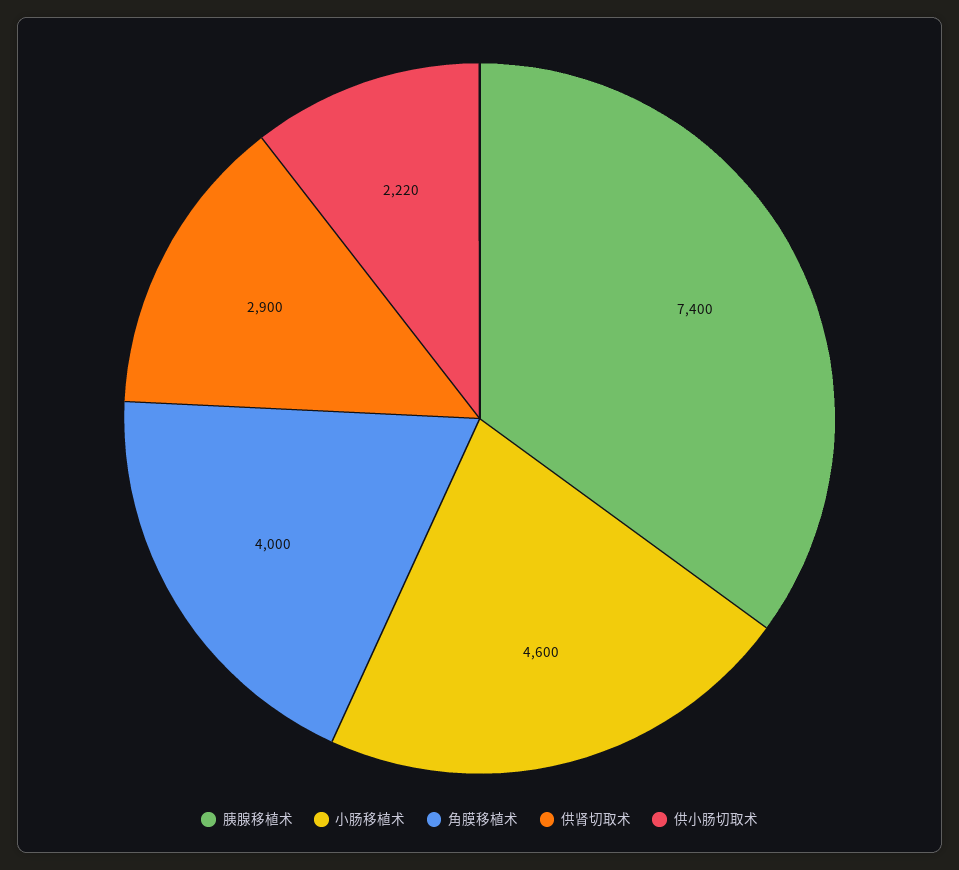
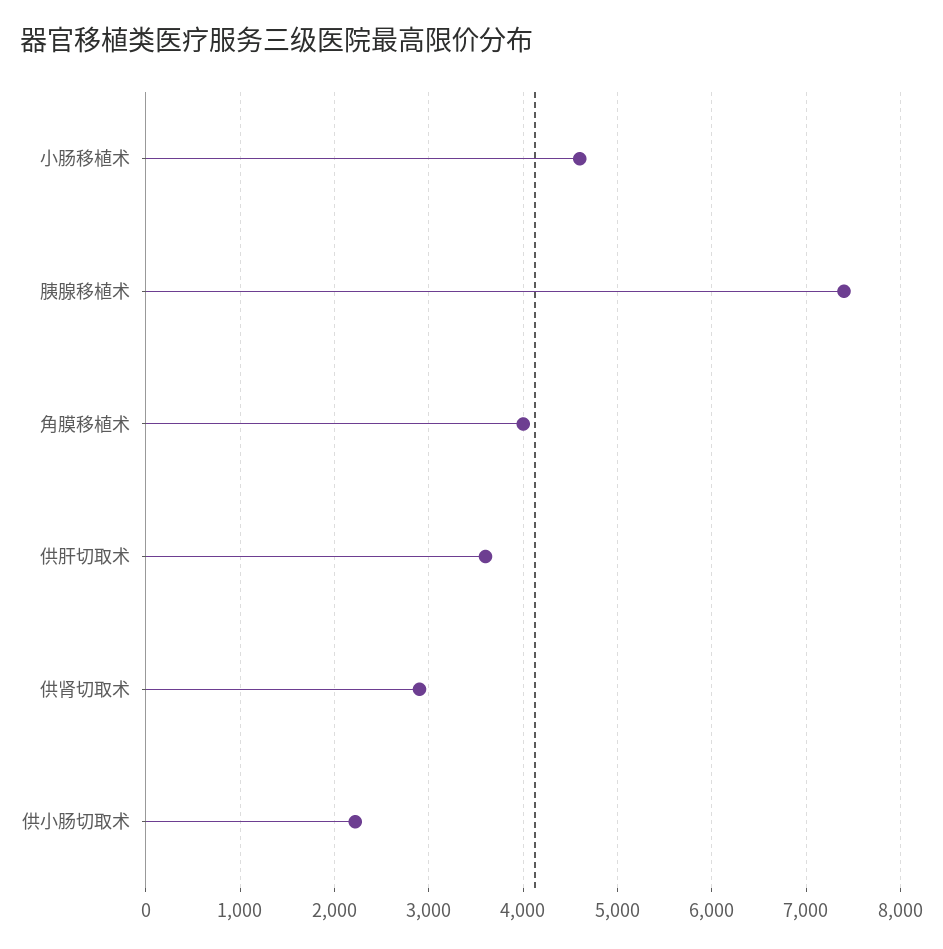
  {
    "胰腺移植术": 7400,
    "小肠移植术": 4600,
    "角膜移植术": 4000,
    "供肾切取术": 2900,
-   "供小肠切取术": 2220
+   "供小肠切取术": 2220,
+   "供肝切取术": 3600
  }

